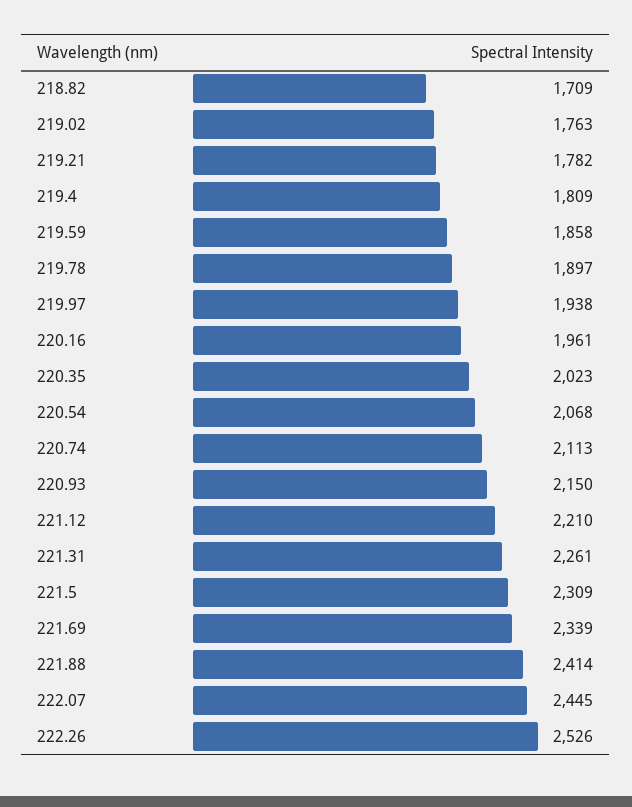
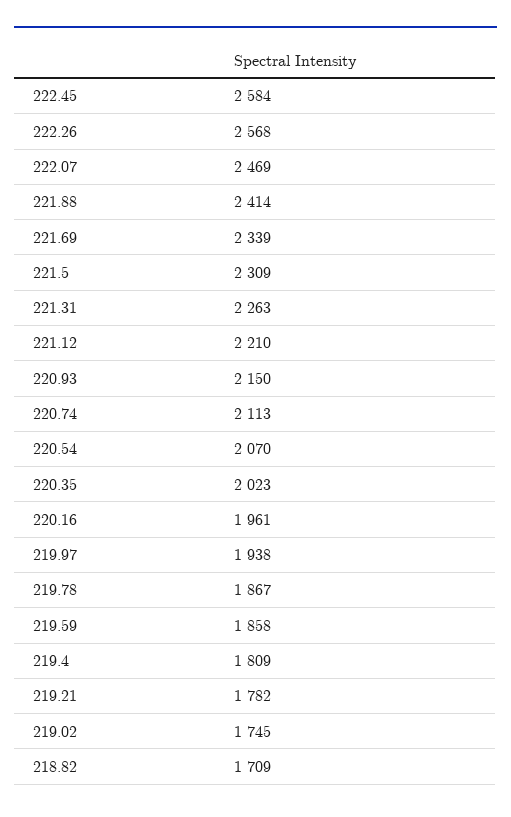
  {
    "218.82": 1709,
-   "219.02": 1763,
+   "219.02": 1745,
    "219.21": 1782,
    "219.4": 1809,
    "219.59": 1858,
-   "219.78": 1897,
+   "219.78": 1867,
    "219.97": 1938,
    "220.16": 1961,
    "220.35": 2023,
-   "220.54": 2068,
+   "220.54": 2070,
    "220.74": 2113,
    "220.93": 2150,
    "221.12": 2210,
-   "221.31": 2261,
+   "221.31": 2263,
    "221.5": 2309,
    "221.69": 2339,
    "221.88": 2414,
-   "222.07": 2445,
+   "222.07": 2469,
-   "222.26": 2526
+   "222.26": 2568,
+   "222.45": 2584
  }

